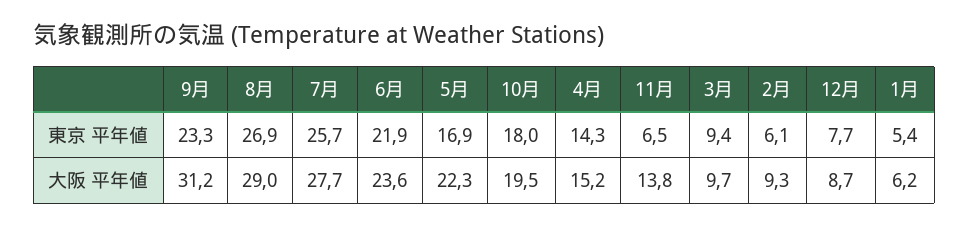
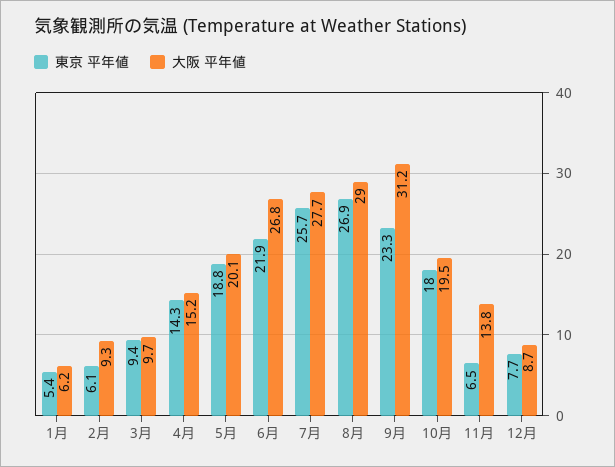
  {
    "東京 平年値": {
      "9月": 23.3,
      "8月": 26.9,
      "7月": 25.7,
      "6月": 21.9,
-     "5月": 16.9,
+     "5月": 18.8,
      "10月": 18,
      "4月": 14.3,
      "11月": 6.5,
      "3月": 9.4,
      "2月": 6.1,
      "12月": 7.7,
      "1月": 5.4
    },
    "大阪 平年値": {
      "9月": 31.2,
      "8月": 29,
      "7月": 27.7,
-     "6月": 23.6,
+     "6月": 26.8,
-     "5月": 22.3,
+     "5月": 20.1,
      "10月": 19.5,
      "4月": 15.2,
      "11月": 13.8,
      "3月": 9.7,
      "2月": 9.3,
      "12月": 8.7,
      "1月": 6.2
    }
  }

